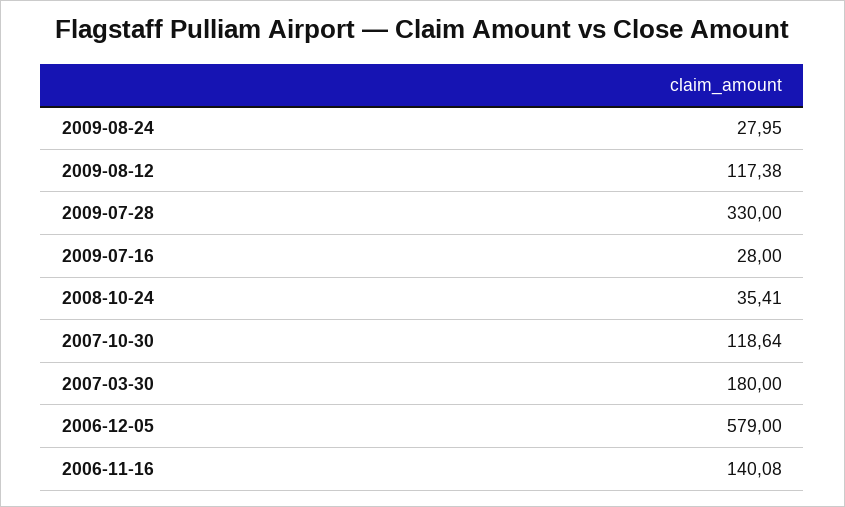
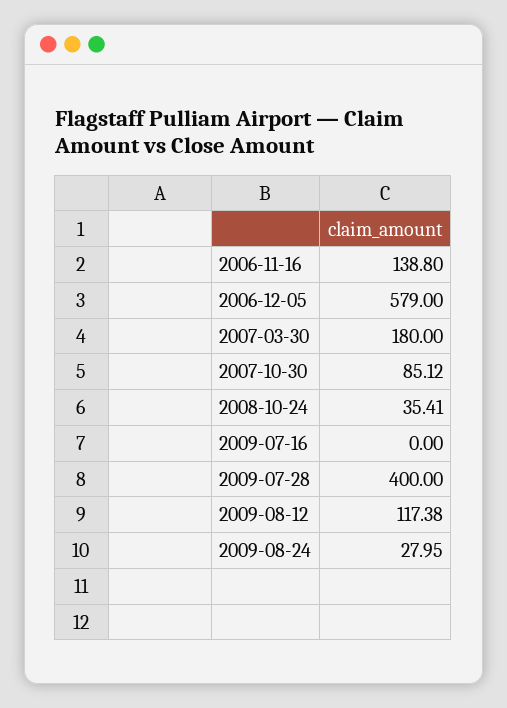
  {
    "2009-08-24": 27.95,
    "2009-08-12": 117.38,
-   "2009-07-28": 330,
+   "2009-07-28": 400,
-   "2009-07-16": 28,
+   "2009-07-16": 0,
    "2008-10-24": 35.41,
-   "2007-10-30": 118.64,
+   "2007-10-30": 85.12,
    "2007-03-30": 180,
    "2006-12-05": 579,
-   "2006-11-16": 140.08
+   "2006-11-16": 138.8
  }

